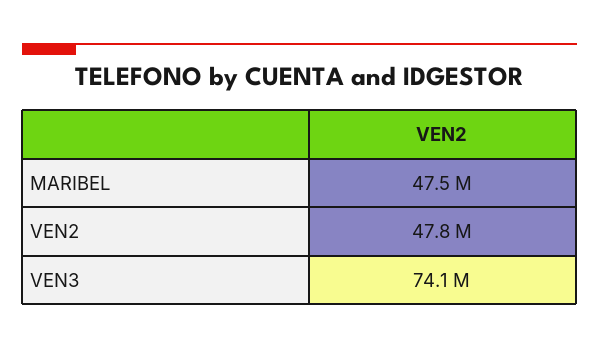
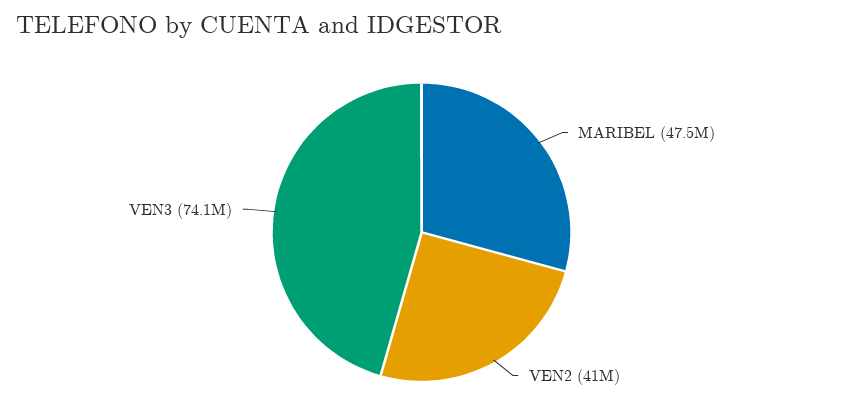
  {
    "MARIBEL": 47500000,
-   "VEN2": 47800000,
+   "VEN2": 41000000,
    "VEN3": 74100000
  }

